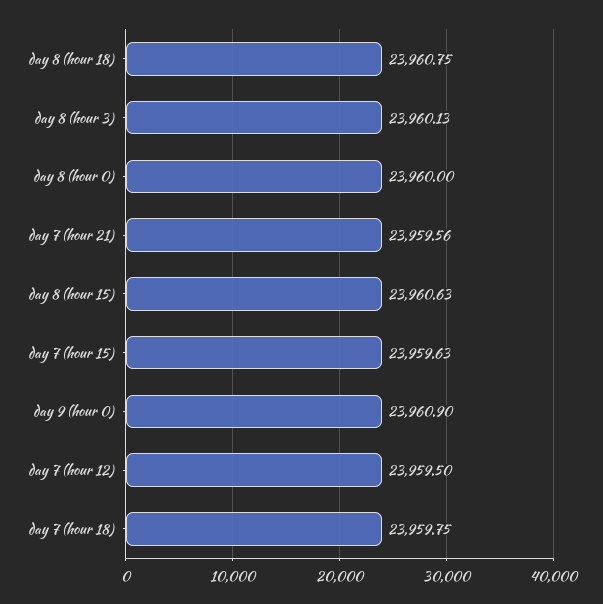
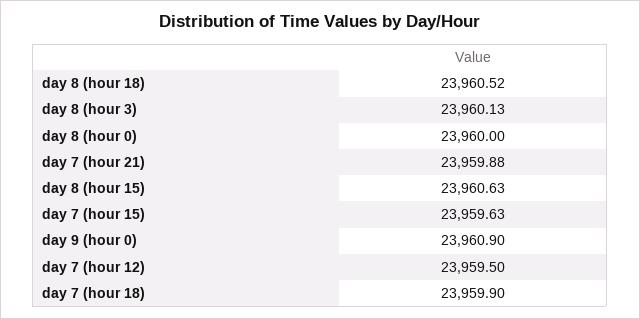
  {
-   "day 8 (hour 18)": 23960.75,
+   "day 8 (hour 18)": 23960.52,
    "day 8 (hour 3)": 23960.13,
    "day 8 (hour 0)": 23960,
-   "day 7 (hour 21)": 23959.56,
+   "day 7 (hour 21)": 23959.88,
    "day 8 (hour 15)": 23960.63,
    "day 7 (hour 15)": 23959.63,
    "day 9 (hour 0)": 23960.9,
    "day 7 (hour 12)": 23959.5,
-   "day 7 (hour 18)": 23959.75
+   "day 7 (hour 18)": 23959.9
  }

